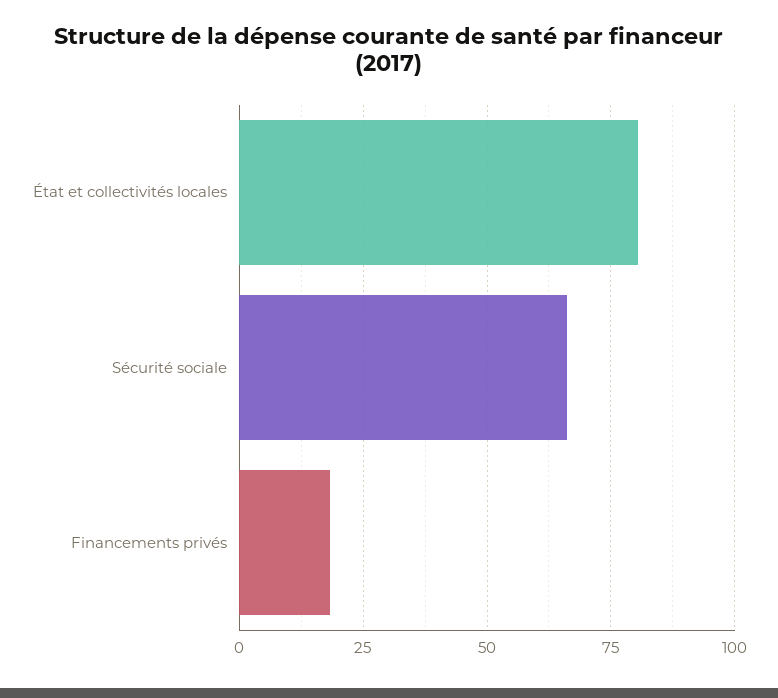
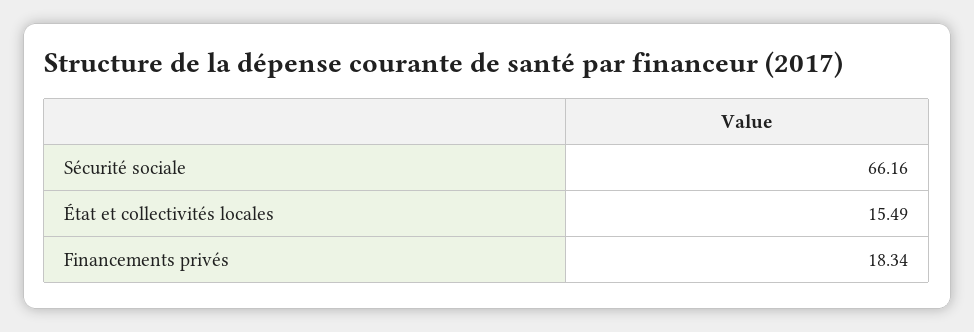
  {
-   "État et collectivités locales": 80,
+   "État et collectivités locales": 15.49,
    "Sécurité sociale": 66.16,
    "Financements privés": 18.34
  }

